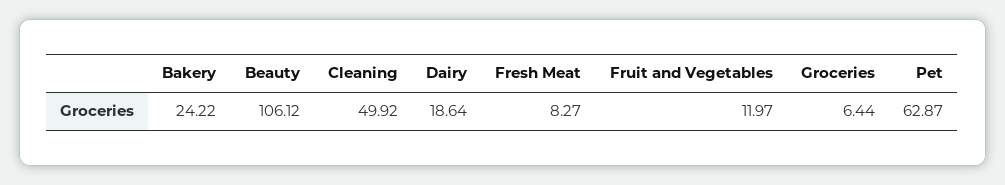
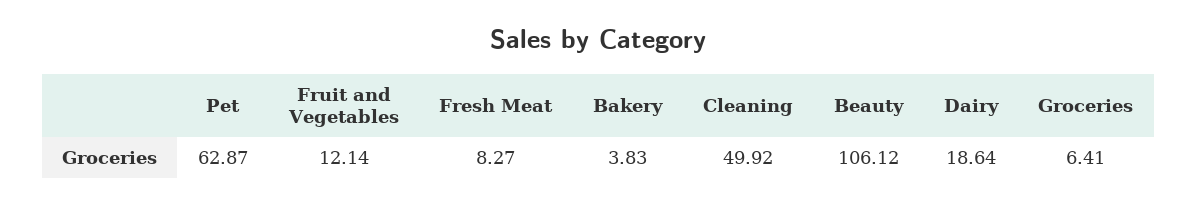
  {
-   "Bakery": 24.22,
+   "Bakery": 3.83,
    "Beauty": 106.12,
    "Cleaning": 49.92,
    "Dairy": 18.64,
    "Fresh Meat": 8.27,
-   "Fruit and Vegetables": 11.97,
+   "Fruit and Vegetables": 12.14,
-   "Groceries": 6.44,
+   "Groceries": 6.41,
    "Pet": 62.87
  }

